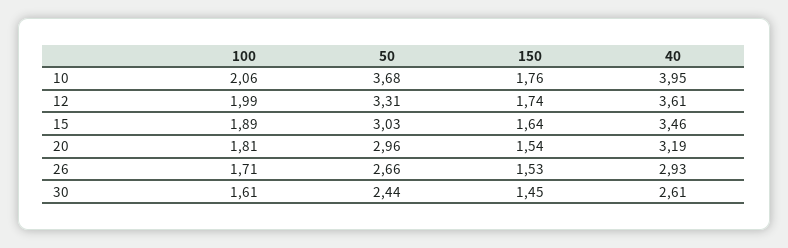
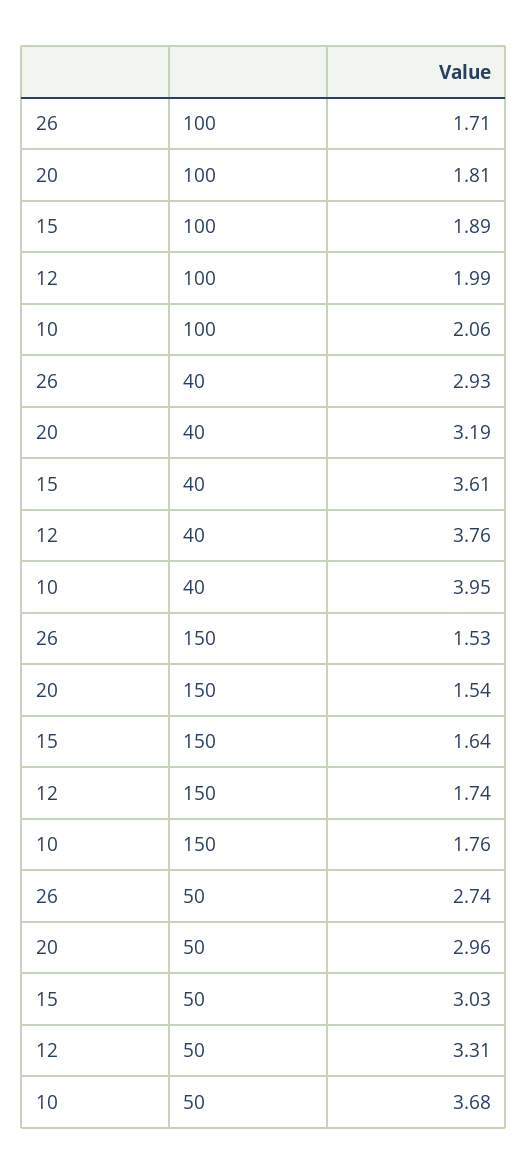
  {
    "100": {
      "10": 2.06,
      "12": 1.99,
      "15": 1.89,
      "20": 1.81,
-     "26": 1.71,
+     "26": 1.71
-     "30": 1.61
    },
    "50": {
      "10": 3.68,
      "12": 3.31,
      "15": 3.03,
      "20": 2.96,
-     "26": 2.66,
+     "26": 2.74
-     "30": 2.44
    },
    "150": {
      "10": 1.76,
      "12": 1.74,
      "15": 1.64,
      "20": 1.54,
-     "26": 1.53,
+     "26": 1.53
-     "30": 1.45
    },
    "40": {
      "10": 3.95,
-     "12": 3.61,
+     "12": 3.76,
-     "15": 3.46,
+     "15": 3.61,
      "20": 3.19,
-     "26": 2.93,
+     "26": 2.93
-     "30": 2.61
    }
  }

